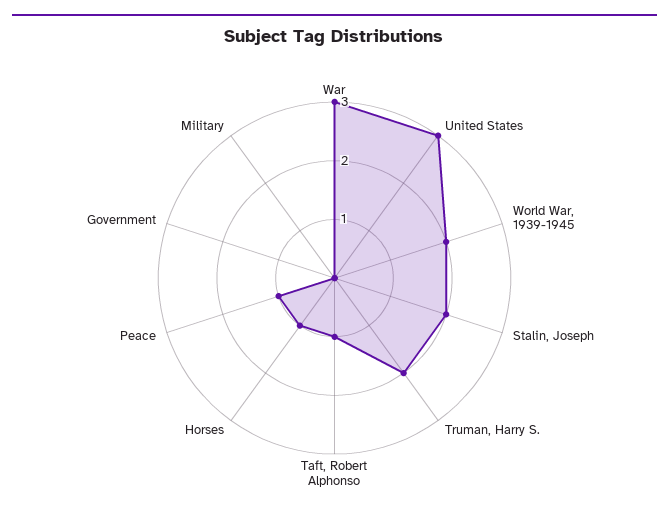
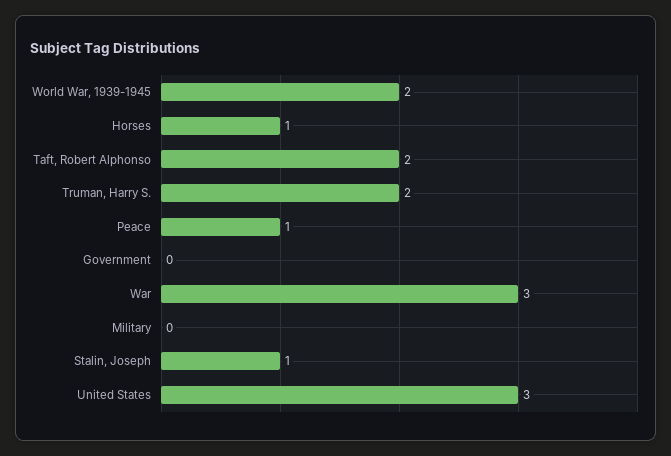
  {
    "War": 3,
    "United States": 3,
    "World War, 1939-1945": 2,
-   "Stalin, Joseph": 2,
+   "Stalin, Joseph": 1,
    "Truman, Harry S.": 2,
-   "Taft, Robert Alphonso": 1,
+   "Taft, Robert Alphonso": 2,
    "Horses": 1,
    "Peace": 1,
    "Government": 0,
    "Military": 0
  }

